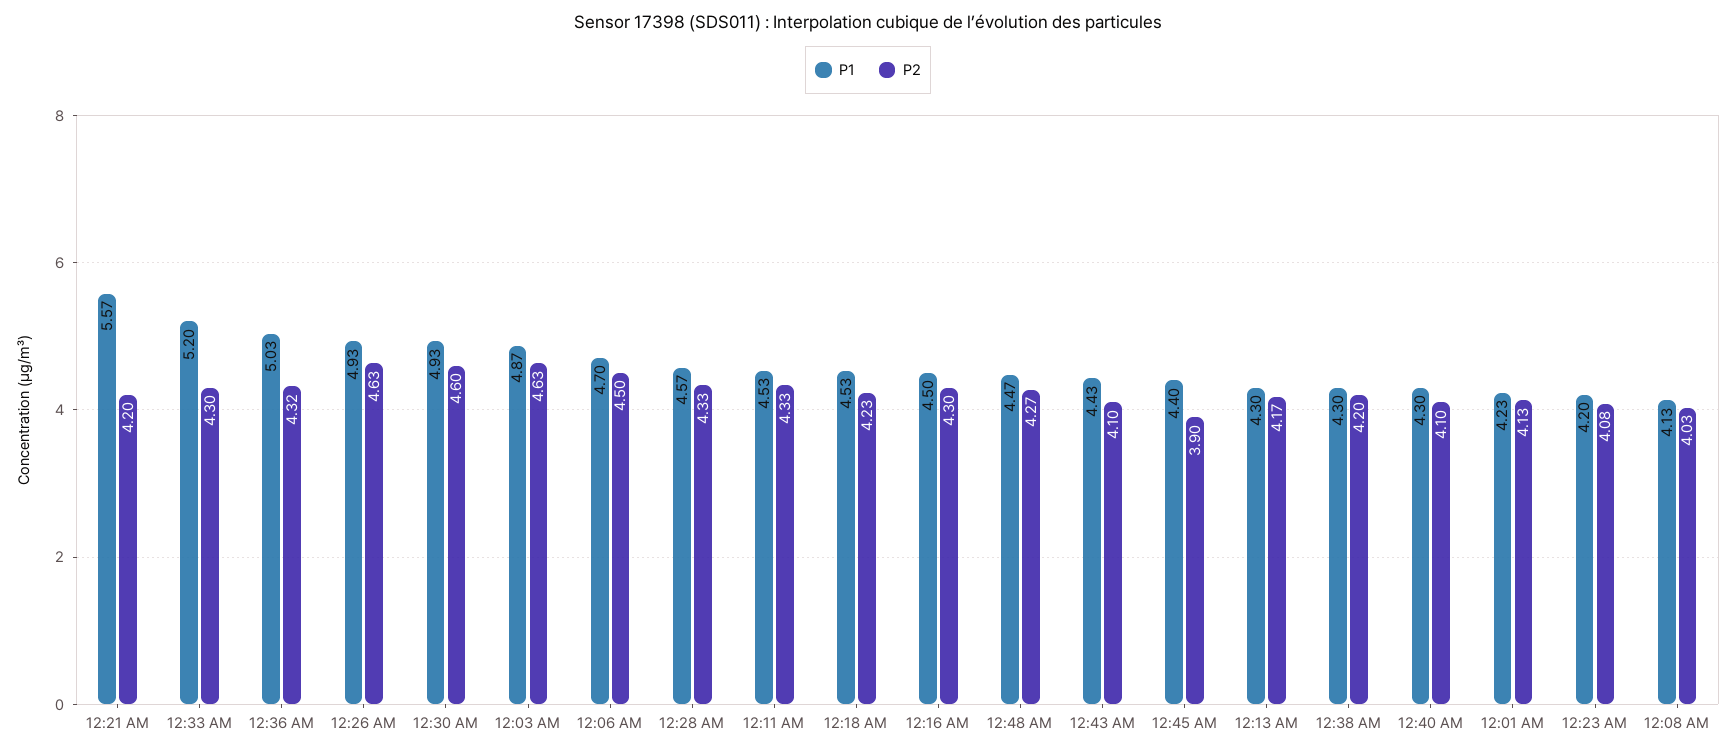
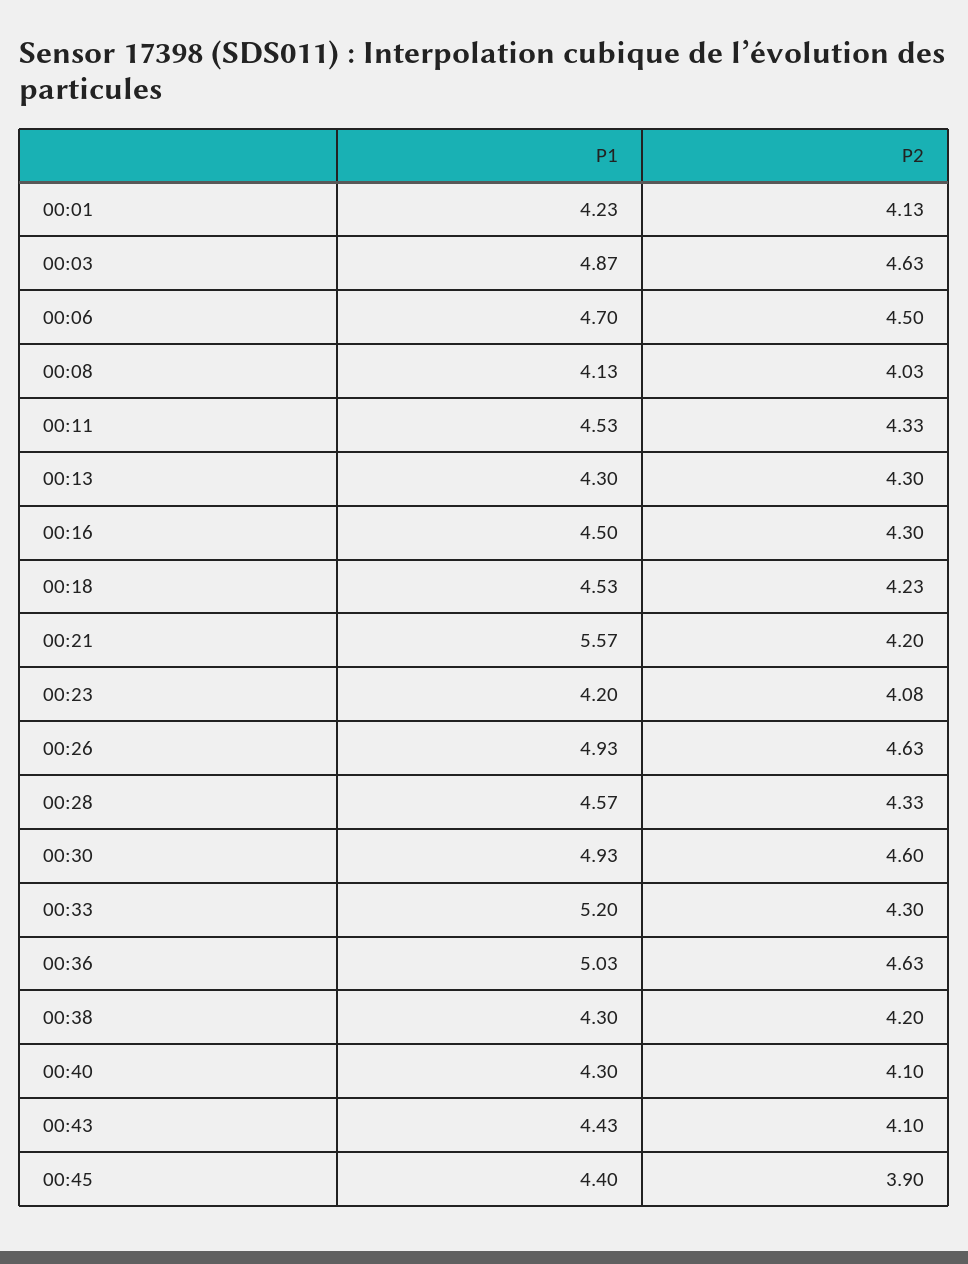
  {
    "P1": {
      "12:21 AM": 5.57,
      "12:33 AM": 5.2,
      "12:36 AM": 5.03,
      "12:26 AM": 4.93,
      "12:30 AM": 4.93,
      "12:03 AM": 4.87,
      "12:06 AM": 4.7,
      "12:28 AM": 4.57,
      "12:11 AM": 4.53,
      "12:18 AM": 4.53,
      "12:16 AM": 4.5,
-     "12:48 AM": 4.47,
      "12:43 AM": 4.43,
      "12:45 AM": 4.4,
      "12:13 AM": 4.3,
      "12:38 AM": 4.3,
      "12:40 AM": 4.3,
      "12:01 AM": 4.23,
      "12:23 AM": 4.2,
      "12:08 AM": 4.13
    },
    "P2": {
      "12:21 AM": 4.2,
      "12:33 AM": 4.3,
-     "12:36 AM": 4.32,
+     "12:36 AM": 4.63,
      "12:26 AM": 4.63,
      "12:30 AM": 4.6,
      "12:03 AM": 4.63,
      "12:06 AM": 4.5,
      "12:28 AM": 4.33,
      "12:11 AM": 4.33,
      "12:18 AM": 4.23,
      "12:16 AM": 4.3,
-     "12:48 AM": 4.27,
      "12:43 AM": 4.1,
      "12:45 AM": 3.9,
-     "12:13 AM": 4.17,
+     "12:13 AM": 4.3,
      "12:38 AM": 4.2,
      "12:40 AM": 4.1,
      "12:01 AM": 4.13,
      "12:23 AM": 4.08,
      "12:08 AM": 4.03
    }
  }

